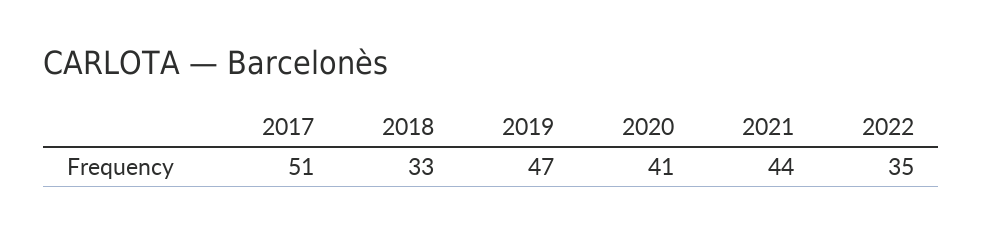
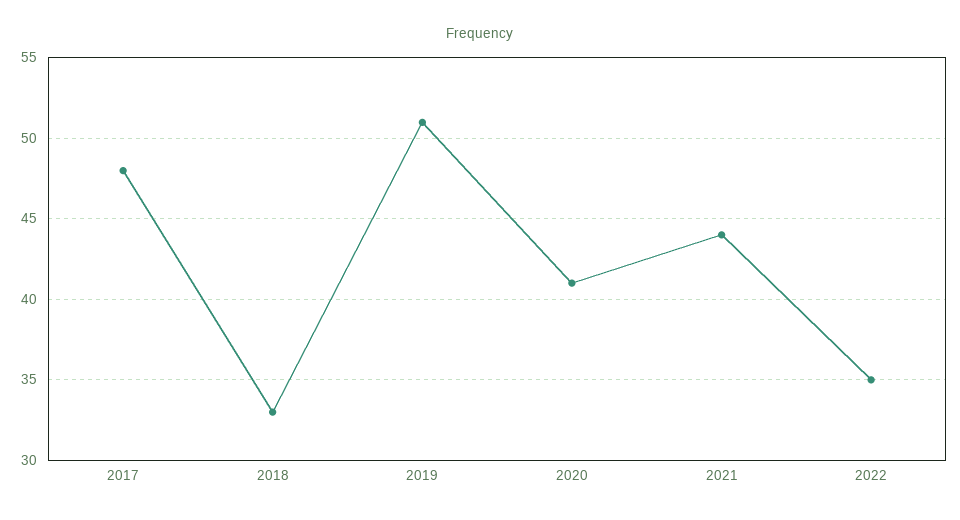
  {
-   "2017": 51,
+   "2017": 48,
    "2018": 33,
-   "2019": 47,
+   "2019": 51,
    "2020": 41,
    "2021": 44,
    "2022": 35
  }

